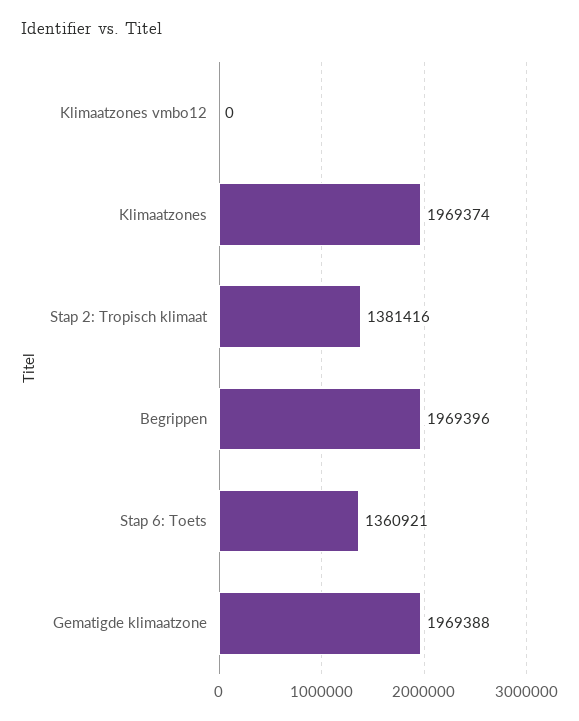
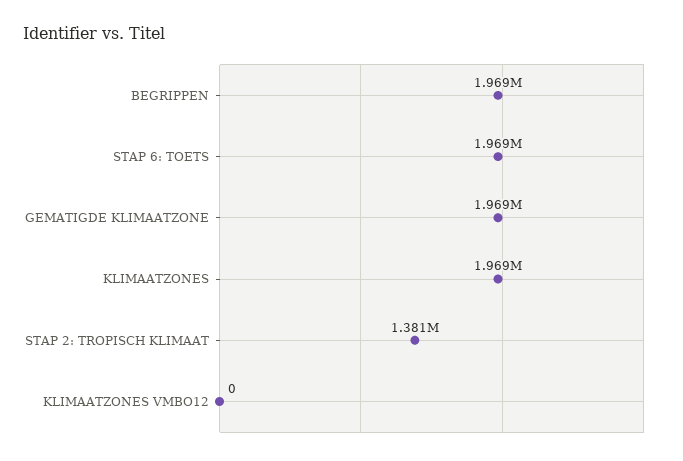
  {
    "Klimaatzones vmbo12": 0,
    "Klimaatzones": 1969374,
    "Stap 2: Tropisch klimaat": 1381416,
    "Begrippen": 1969396,
-   "Stap 6: Toets": 1360921,
+   "Stap 6: Toets": 1969000,
    "Gematigde klimaatzone": 1969388
  }

